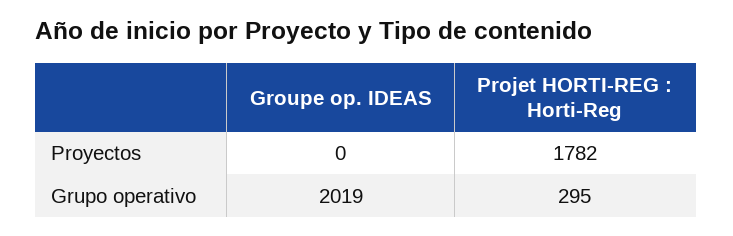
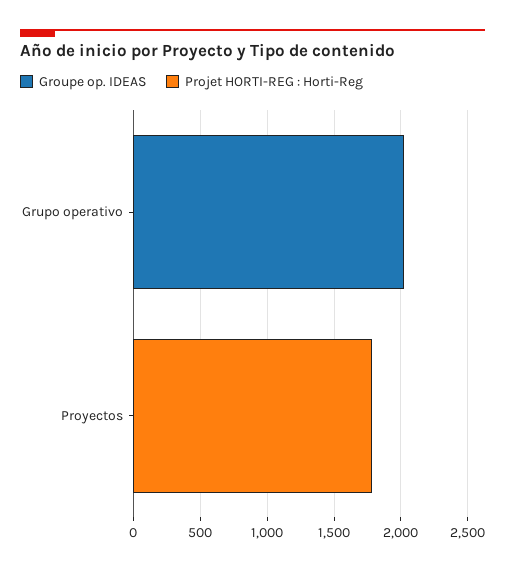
  {
    "Groupe op. IDEAS": {
      "Proyectos": 0,
      "Grupo operativo": 2019
    },
    "Projet HORTI-REG : Horti-Reg": {
      "Proyectos": 1782,
-     "Grupo operativo": 295
+     "Grupo operativo": 0
    }
  }

